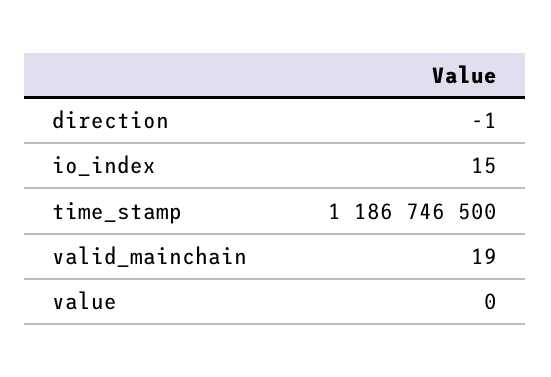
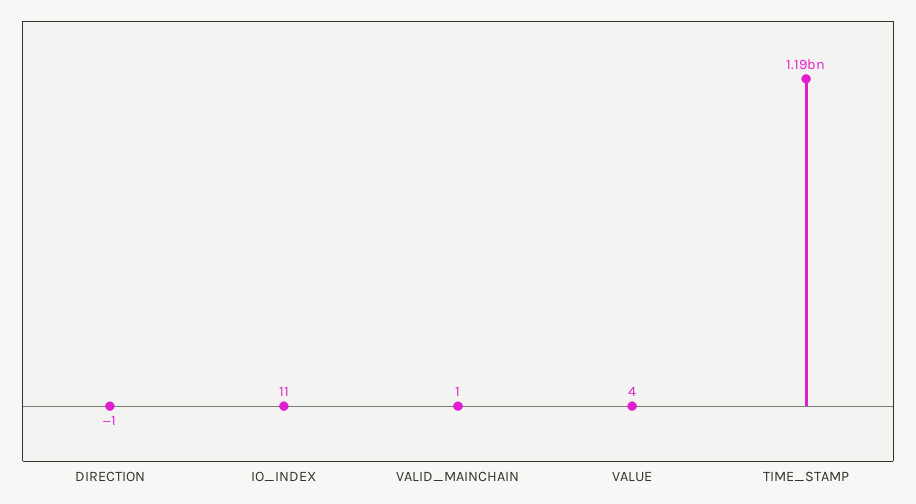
  {
    "direction": -1,
-   "io_index": 15,
+   "io_index": 11,
    "time_stamp": 1186746500,
-   "valid_mainchain": 19,
+   "valid_mainchain": 1,
-   "value": 0
+   "value": 4
  }

